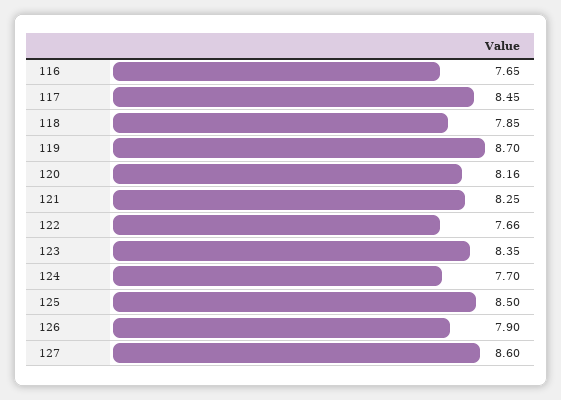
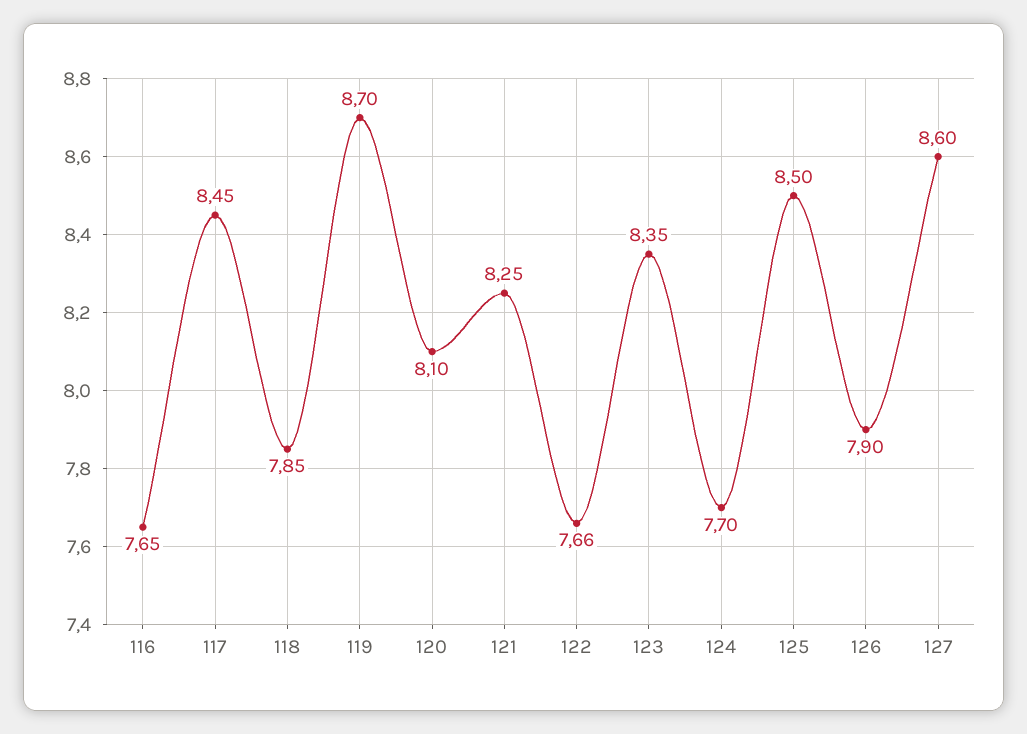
  {
    "116": 7.65,
    "117": 8.45,
    "118": 7.85,
    "119": 8.7,
-   "120": 8.16,
+   "120": 8.1,
    "121": 8.25,
    "122": 7.66,
    "123": 8.35,
    "124": 7.7,
    "125": 8.5,
    "126": 7.9,
    "127": 8.6
  }

